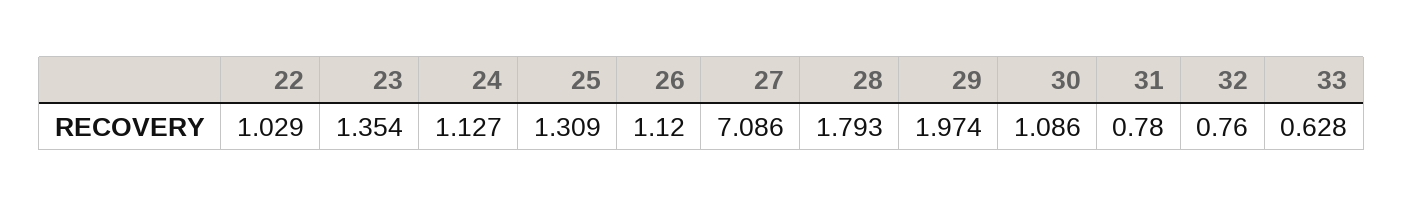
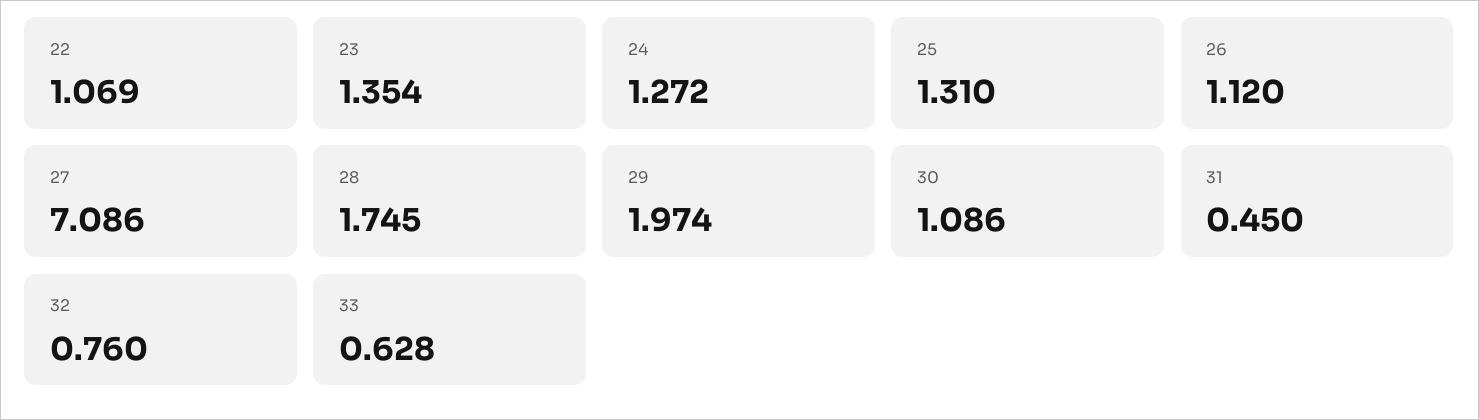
  {
-   "22": 1.029,
+   "22": 1.069,
    "23": 1.354,
-   "24": 1.127,
+   "24": 1.272,
-   "25": 1.309,
+   "25": 1.31,
    "26": 1.12,
    "27": 7.086,
-   "28": 1.793,
+   "28": 1.745,
    "29": 1.974,
    "30": 1.086,
-   "31": 0.78,
+   "31": 0.45,
    "32": 0.76,
    "33": 0.628
  }

